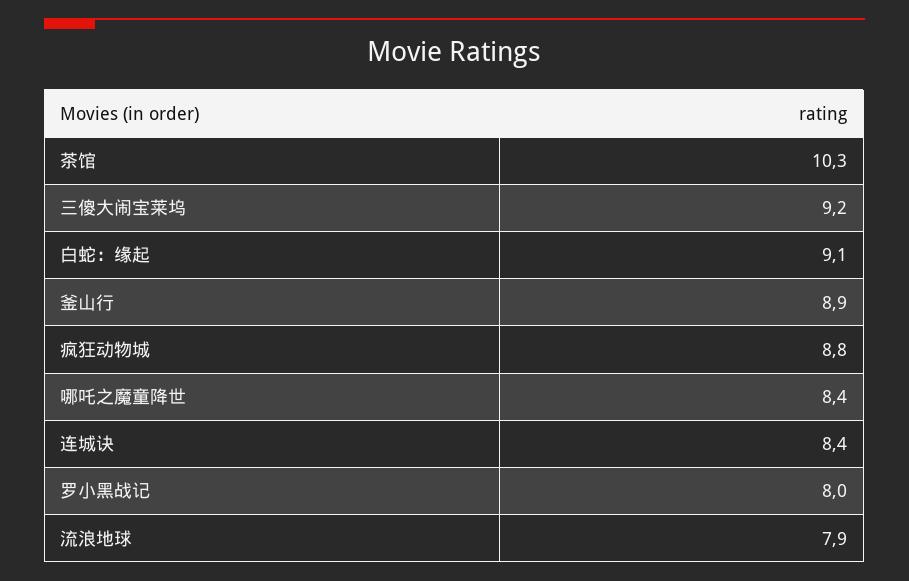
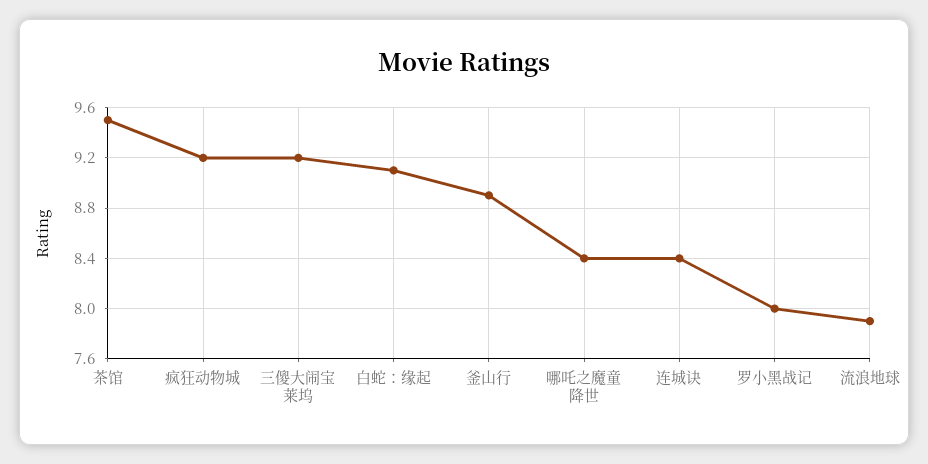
  {
-   "茶馆": 10.3,
+   "茶馆": 9.5,
    "三傻大闹宝莱坞": 9.2,
    "白蛇：缘起": 9.1,
    "釜山行": 8.9,
-   "疯狂动物城": 8.8,
+   "疯狂动物城": 9.2,
    "哪吒之魔童降世": 8.4,
    "连城诀": 8.4,
    "罗小黑战记": 8,
    "流浪地球": 7.9
  }

